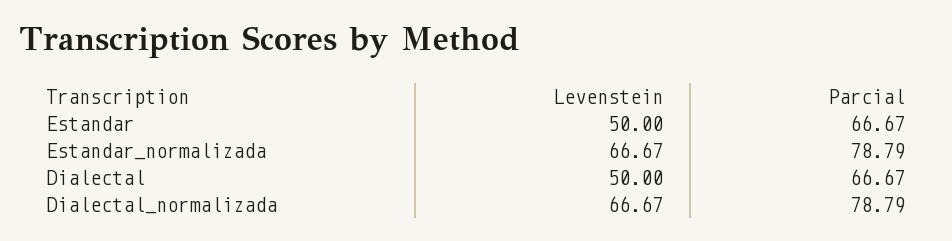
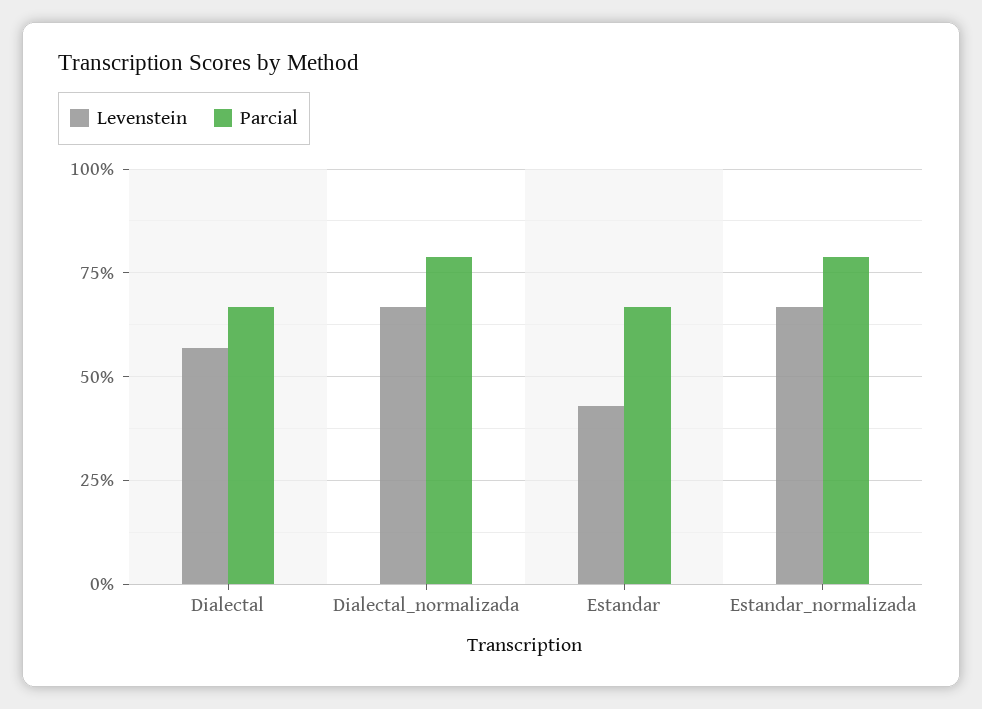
  {
    "Levenstein": {
-     "Estandar": 50,
+     "Estandar": 42.5,
      "Estandar_normalizada": 66.67,
-     "Dialectal": 50,
+     "Dialectal": 57.5,
      "Dialectal_normalizada": 66.67
    },
    "Parcial": {
      "Estandar": 66.67,
      "Estandar_normalizada": 78.79,
      "Dialectal": 66.67,
      "Dialectal_normalizada": 78.79
    }
  }

